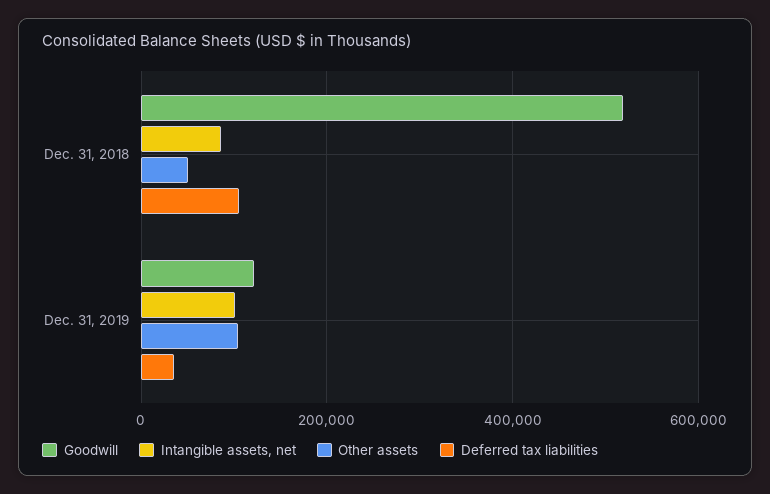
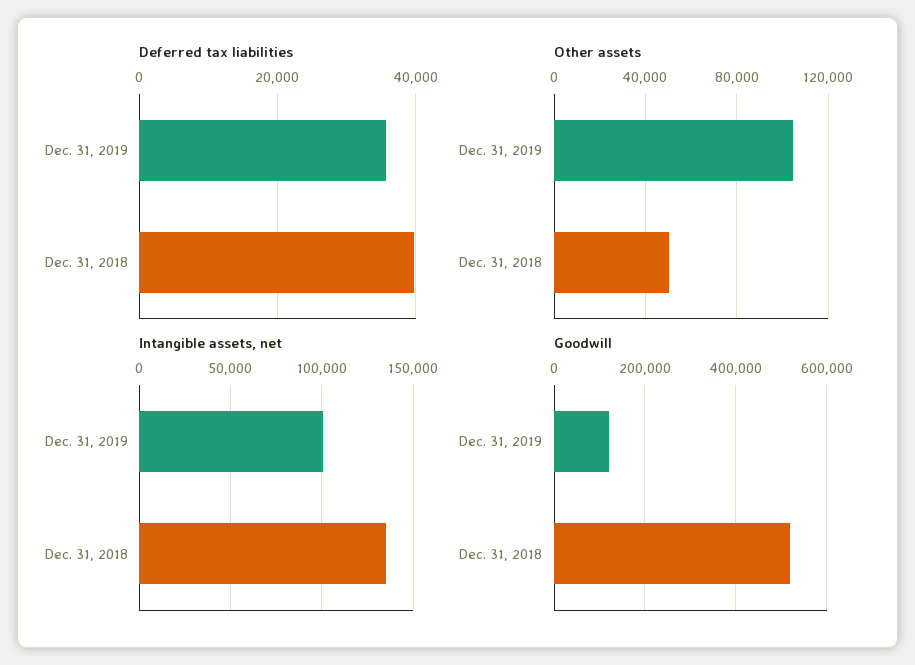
  {
    "Goodwill": {
      "Dec. 31, 2018": 520000,
      "Dec. 31, 2019": 120000
    },
    "Intangible assets, net": {
-     "Dec. 31, 2018": 80000,
+     "Dec. 31, 2018": 135000,
      "Dec. 31, 2019": 100000
    },
    "Other assets": {
      "Dec. 31, 2018": 50000,
      "Dec. 31, 2019": 105000
    },
    "Deferred tax liabilities": {
-     "Dec. 31, 2018": 100000,
+     "Dec. 31, 2018": 40000,
      "Dec. 31, 2019": 36000
    }
  }

